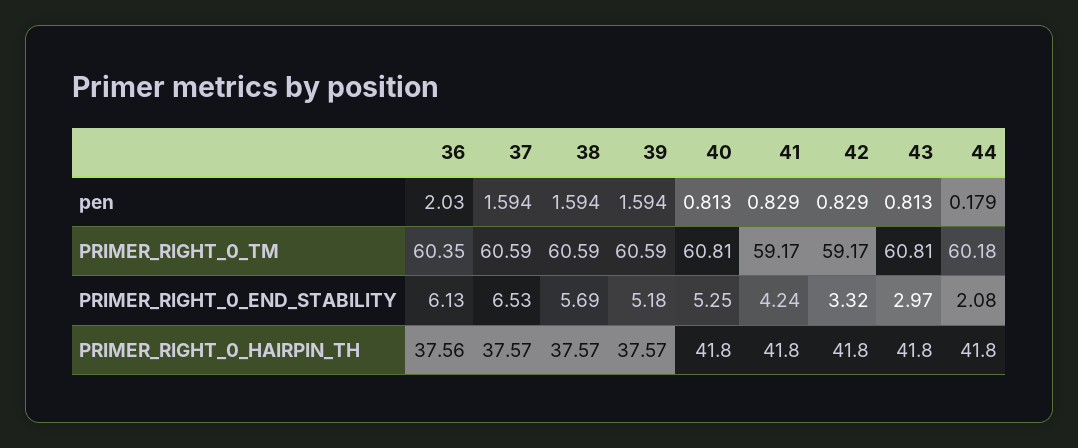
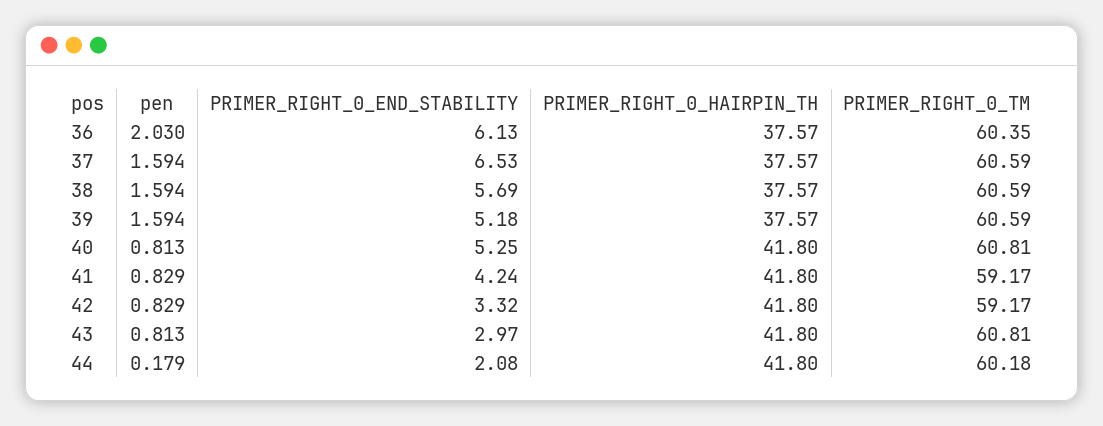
  {
    "36": {
      "pen": 2.03,
      "PRIMER_RIGHT_0_TM": 60.35,
      "PRIMER_RIGHT_0_END_STABILITY": 6.13,
-     "PRIMER_RIGHT_0_HAIRPIN_TH": 37.56
+     "PRIMER_RIGHT_0_HAIRPIN_TH": 37.57
    },
    "37": {
      "pen": 1.594,
      "PRIMER_RIGHT_0_TM": 60.59,
      "PRIMER_RIGHT_0_END_STABILITY": 6.53,
      "PRIMER_RIGHT_0_HAIRPIN_TH": 37.57
    },
    "38": {
      "pen": 1.594,
      "PRIMER_RIGHT_0_TM": 60.59,
      "PRIMER_RIGHT_0_END_STABILITY": 5.69,
      "PRIMER_RIGHT_0_HAIRPIN_TH": 37.57
    },
    "39": {
      "pen": 1.594,
      "PRIMER_RIGHT_0_TM": 60.59,
      "PRIMER_RIGHT_0_END_STABILITY": 5.18,
      "PRIMER_RIGHT_0_HAIRPIN_TH": 37.57
    },
    "40": {
      "pen": 0.813,
      "PRIMER_RIGHT_0_TM": 60.81,
      "PRIMER_RIGHT_0_END_STABILITY": 5.25,
      "PRIMER_RIGHT_0_HAIRPIN_TH": 41.8
    },
    "41": {
      "pen": 0.829,
      "PRIMER_RIGHT_0_TM": 59.17,
      "PRIMER_RIGHT_0_END_STABILITY": 4.24,
      "PRIMER_RIGHT_0_HAIRPIN_TH": 41.8
    },
    "42": {
      "pen": 0.829,
      "PRIMER_RIGHT_0_TM": 59.17,
      "PRIMER_RIGHT_0_END_STABILITY": 3.32,
      "PRIMER_RIGHT_0_HAIRPIN_TH": 41.8
    },
    "43": {
      "pen": 0.813,
      "PRIMER_RIGHT_0_TM": 60.81,
      "PRIMER_RIGHT_0_END_STABILITY": 2.97,
      "PRIMER_RIGHT_0_HAIRPIN_TH": 41.8
    },
    "44": {
      "pen": 0.179,
      "PRIMER_RIGHT_0_TM": 60.18,
      "PRIMER_RIGHT_0_END_STABILITY": 2.08,
      "PRIMER_RIGHT_0_HAIRPIN_TH": 41.8
    }
  }

